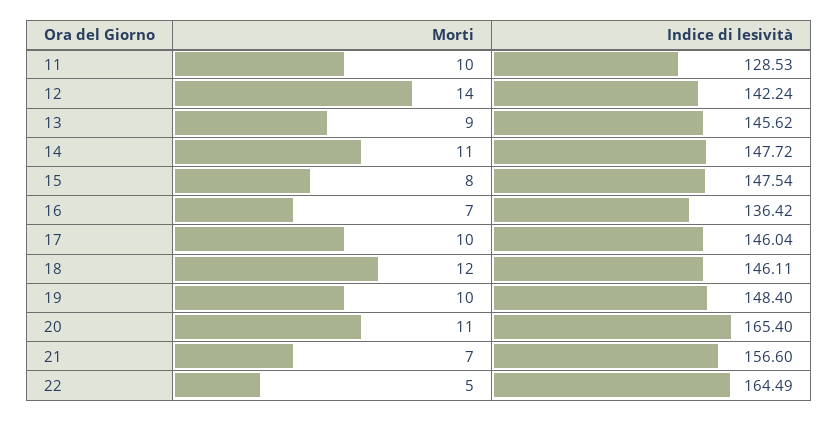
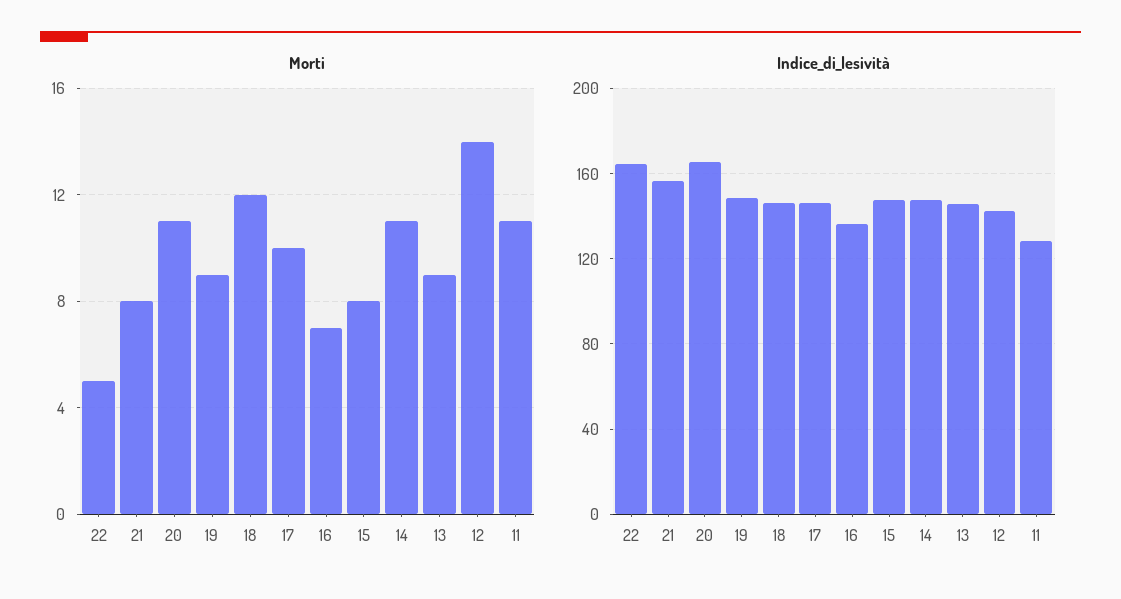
  {
    "Morti": {
-     "11": 10,
+     "11": 11,
      "12": 14,
      "13": 9,
      "14": 11,
      "15": 8,
      "16": 7,
      "17": 10,
      "18": 12,
-     "19": 10,
+     "19": 9,
      "20": 11,
-     "21": 7,
+     "21": 8,
      "22": 5
    },
    "Indice di lesività": {
      "11": 128.53,
      "12": 142.24,
      "13": 145.62,
      "14": 147.72,
      "15": 147.54,
      "16": 136.42,
      "17": 146.04,
      "18": 146.11,
      "19": 148.4,
      "20": 165.4,
      "21": 156.6,
      "22": 164.49
    }
  }

